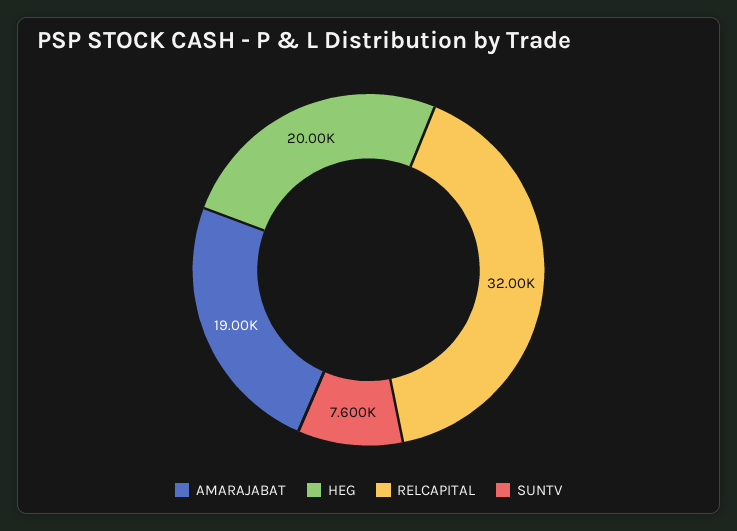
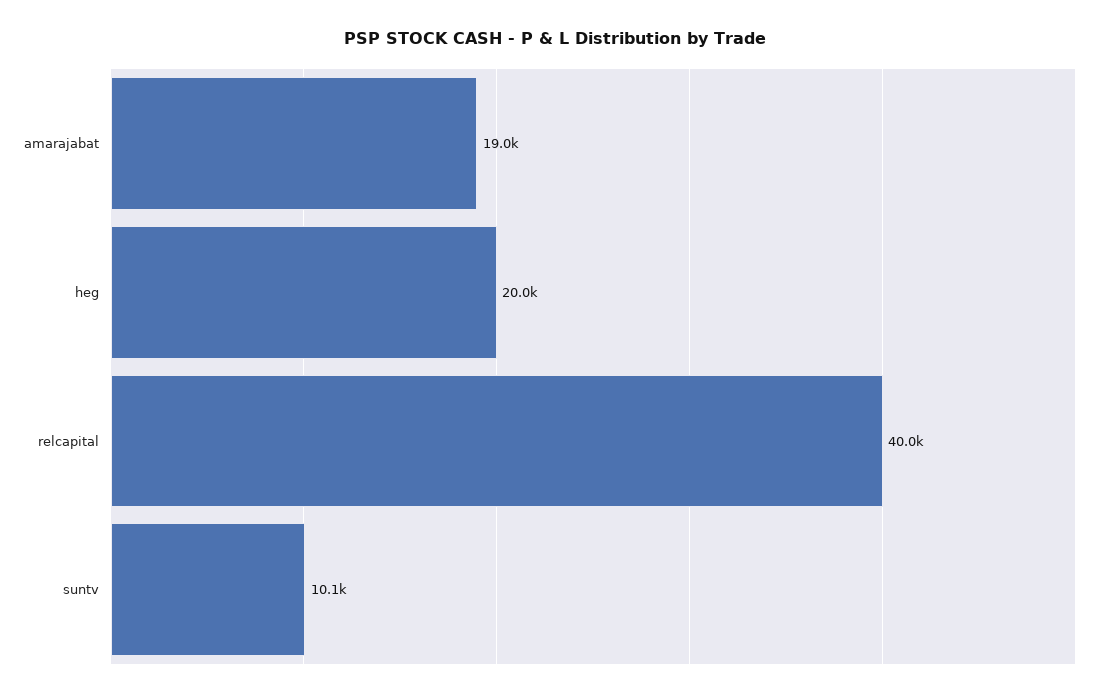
  {
    "AMARAJABAT": 19000,
    "HEG": 20000,
-   "RELCAPITAL": 32000,
+   "RELCAPITAL": 40000,
-   "SUNTV": 7600
+   "SUNTV": 10100
  }

